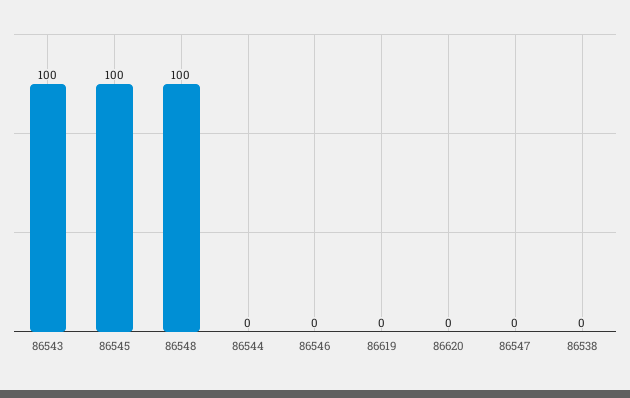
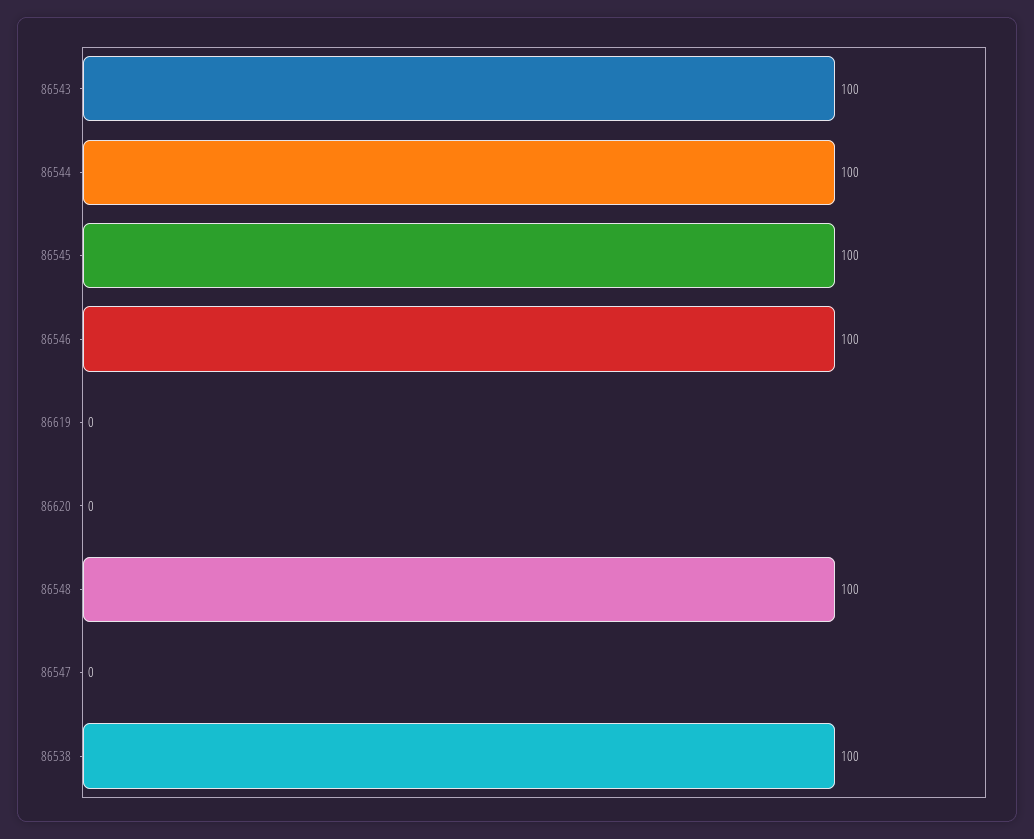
  {
    "86543": 100,
    "86545": 100,
    "86548": 100,
-   "86544": 0,
+   "86544": 100,
-   "86546": 0,
+   "86546": 100,
    "86619": 0,
    "86620": 0,
    "86547": 0,
-   "86538": 0
+   "86538": 100
  }

